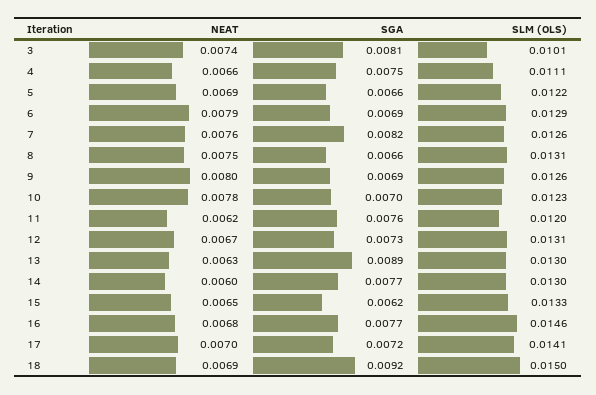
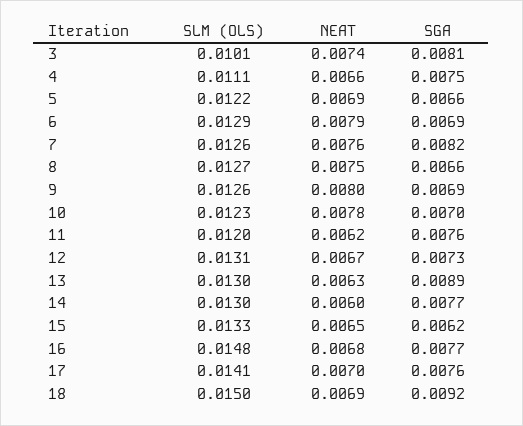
  {
    "NEAT": {
      "3": 0.0074,
      "4": 0.0066,
      "5": 0.0069,
      "6": 0.0079,
      "7": 0.0076,
      "8": 0.0075,
      "9": 0.008,
      "10": 0.0078,
      "11": 0.0062,
      "12": 0.0067,
      "13": 0.0063,
      "14": 0.006,
      "15": 0.0065,
      "16": 0.0068,
      "17": 0.007,
      "18": 0.0069
    },
    "SGA": {
      "3": 0.0081,
      "4": 0.0075,
      "5": 0.0066,
      "6": 0.0069,
      "7": 0.0082,
      "8": 0.0066,
      "9": 0.0069,
      "10": 0.007,
      "11": 0.0076,
      "12": 0.0073,
      "13": 0.0089,
      "14": 0.0077,
      "15": 0.0062,
      "16": 0.0077,
-     "17": 0.0072,
+     "17": 0.0076,
      "18": 0.0092
    },
    "SLM (OLS)": {
      "3": 0.0101,
      "4": 0.0111,
      "5": 0.0122,
      "6": 0.0129,
      "7": 0.0126,
-     "8": 0.0131,
+     "8": 0.0127,
      "9": 0.0126,
      "10": 0.0123,
      "11": 0.012,
      "12": 0.0131,
      "13": 0.013,
      "14": 0.013,
      "15": 0.0133,
-     "16": 0.0146,
+     "16": 0.0148,
      "17": 0.0141,
      "18": 0.015
    }
  }

